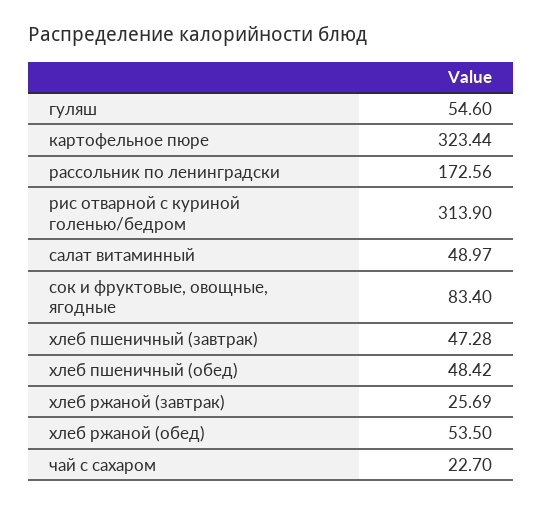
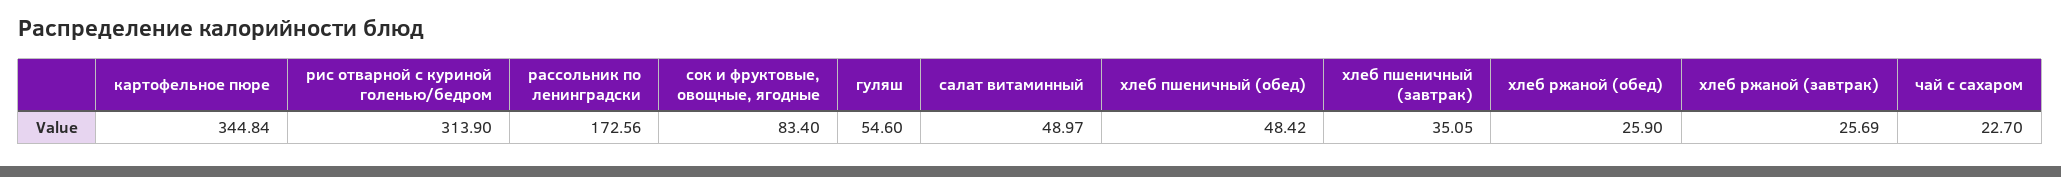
  {
    "гуляш": 54.6,
-   "картофельное пюре": 323.44,
+   "картофельное пюре": 344.84,
    "рассольник по ленинградски": 172.56,
    "рис отварной с куриной голенью/бедром": 313.9,
    "салат витаминный": 48.97,
    "сок и фруктовые, овощные, ягодные": 83.4,
-   "хлеб пшеничный (завтрак)": 47.28,
+   "хлеб пшеничный (завтрак)": 35.05,
    "хлеб пшеничный (обед)": 48.42,
    "хлеб ржаной (завтрак)": 25.69,
-   "хлеб ржаной (обед)": 53.5,
+   "хлеб ржаной (обед)": 25.9,
    "чай с сахаром": 22.7
  }

